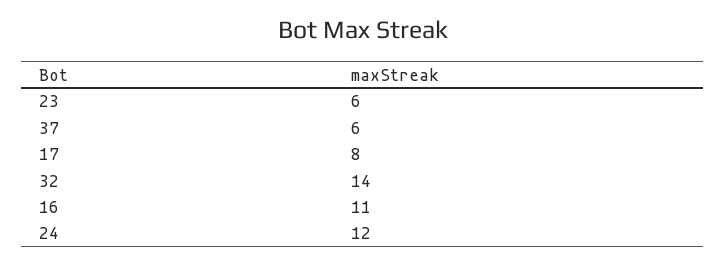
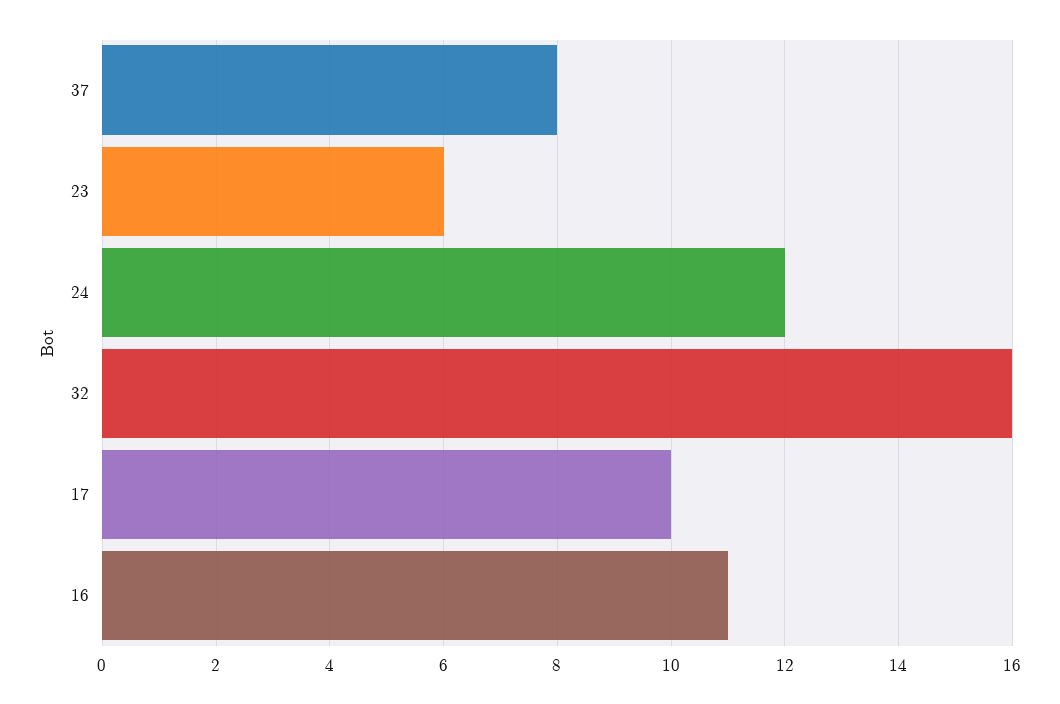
  {
    "23": 6,
-   "37": 6,
+   "37": 8,
-   "17": 8,
+   "17": 10,
-   "32": 14,
+   "32": 16,
    "16": 11,
    "24": 12
  }

